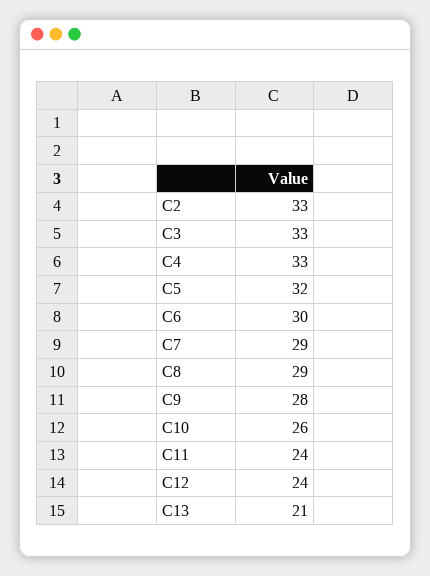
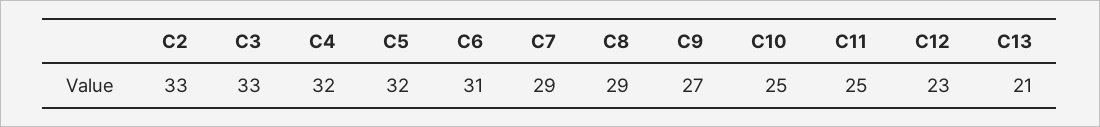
  {
    "C2": 33,
    "C3": 33,
-   "C4": 33,
+   "C4": 32,
    "C5": 32,
-   "C6": 30,
+   "C6": 31,
    "C7": 29,
    "C8": 29,
-   "C9": 28,
+   "C9": 27,
-   "C10": 26,
+   "C10": 25,
-   "C11": 24,
+   "C11": 25,
-   "C12": 24,
+   "C12": 23,
    "C13": 21
  }

